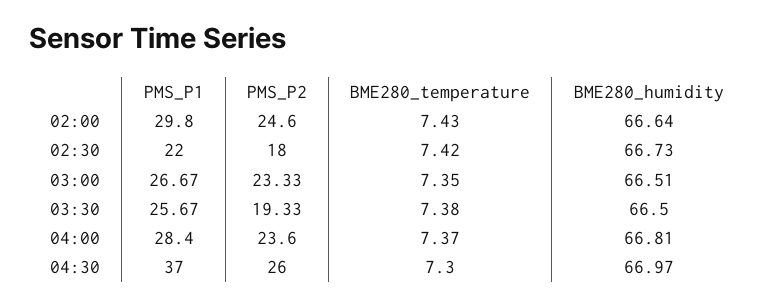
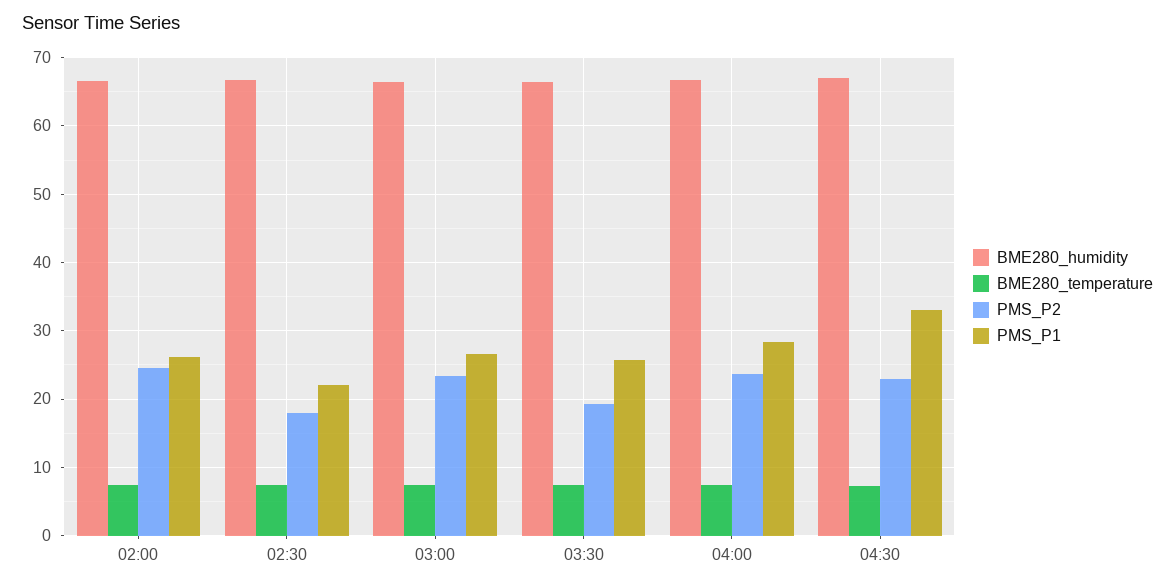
  {
    "PMS_P1": {
-     "02:00": 29.8,
+     "02:00": 26,
      "02:30": 22,
      "03:00": 26.67,
      "03:30": 25.67,
      "04:00": 28.4,
-     "04:30": 37
+     "04:30": 33
    },
    "PMS_P2": {
      "02:00": 24.6,
      "02:30": 18,
      "03:00": 23.33,
      "03:30": 19.33,
      "04:00": 23.6,
-     "04:30": 26
+     "04:30": 23
    },
    "BME280_temperature": {
      "02:00": 7.43,
      "02:30": 7.42,
      "03:00": 7.35,
      "03:30": 7.38,
      "04:00": 7.37,
      "04:30": 7.3
    },
    "BME280_humidity": {
      "02:00": 66.64,
      "02:30": 66.73,
      "03:00": 66.51,
      "03:30": 66.5,
      "04:00": 66.81,
      "04:30": 66.97
    }
  }

